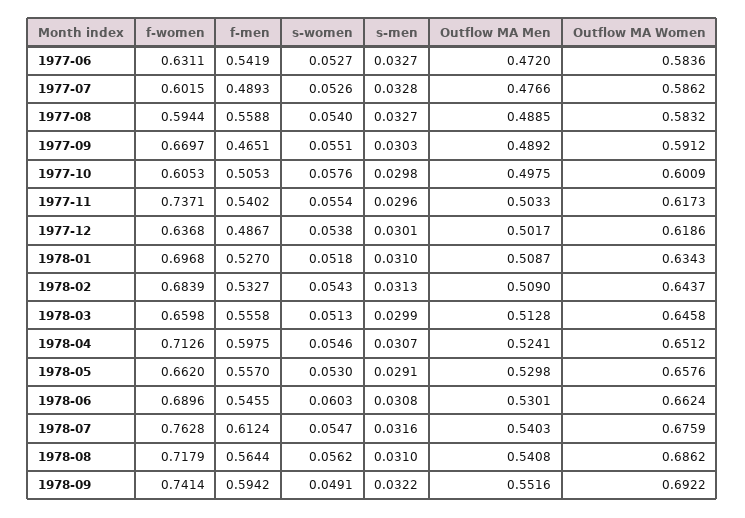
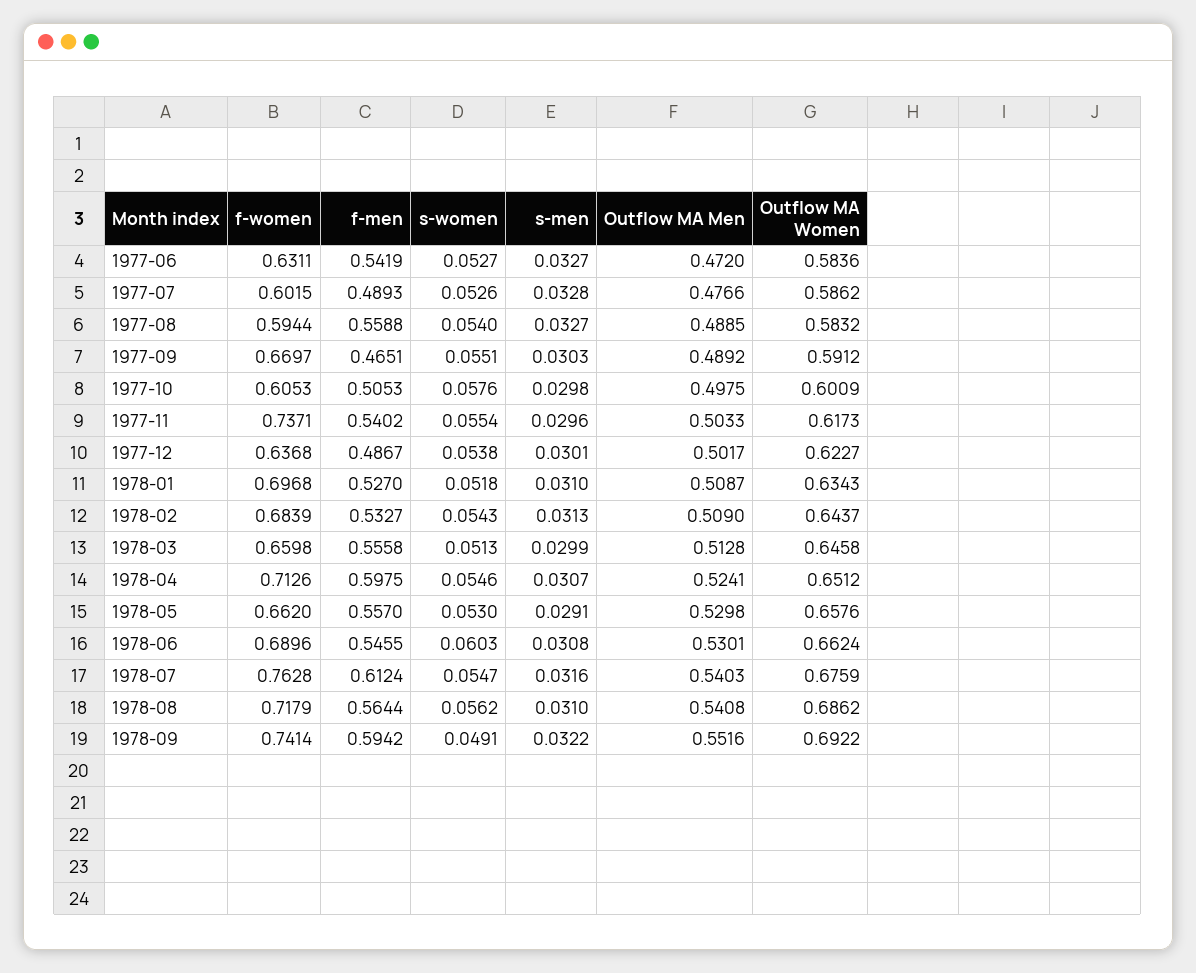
  {
    "f-women": {
      "1977-06": 0.6311,
      "1977-07": 0.6015,
      "1977-08": 0.5944,
      "1977-09": 0.6697,
      "1977-10": 0.6053,
      "1977-11": 0.7371,
      "1977-12": 0.6368,
      "1978-01": 0.6968,
      "1978-02": 0.6839,
      "1978-03": 0.6598,
      "1978-04": 0.7126,
      "1978-05": 0.662,
      "1978-06": 0.6896,
      "1978-07": 0.7628,
      "1978-08": 0.7179,
      "1978-09": 0.7414
    },
    "f-men": {
      "1977-06": 0.5419,
      "1977-07": 0.4893,
      "1977-08": 0.5588,
      "1977-09": 0.4651,
      "1977-10": 0.5053,
      "1977-11": 0.5402,
      "1977-12": 0.4867,
      "1978-01": 0.527,
      "1978-02": 0.5327,
      "1978-03": 0.5558,
      "1978-04": 0.5975,
      "1978-05": 0.557,
      "1978-06": 0.5455,
      "1978-07": 0.6124,
      "1978-08": 0.5644,
      "1978-09": 0.5942
    },
    "s-women": {
      "1977-06": 0.0527,
      "1977-07": 0.0526,
      "1977-08": 0.054,
      "1977-09": 0.0551,
      "1977-10": 0.0576,
      "1977-11": 0.0554,
      "1977-12": 0.0538,
      "1978-01": 0.0518,
      "1978-02": 0.0543,
      "1978-03": 0.0513,
      "1978-04": 0.0546,
      "1978-05": 0.053,
      "1978-06": 0.0603,
      "1978-07": 0.0547,
      "1978-08": 0.0562,
      "1978-09": 0.0491
    },
    "s-men": {
      "1977-06": 0.0327,
      "1977-07": 0.0328,
      "1977-08": 0.0327,
      "1977-09": 0.0303,
      "1977-10": 0.0298,
      "1977-11": 0.0296,
      "1977-12": 0.0301,
      "1978-01": 0.031,
      "1978-02": 0.0313,
      "1978-03": 0.0299,
      "1978-04": 0.0307,
      "1978-05": 0.0291,
      "1978-06": 0.0308,
      "1978-07": 0.0316,
      "1978-08": 0.031,
      "1978-09": 0.0322
    },
    "Outflow MA Men": {
      "1977-06": 0.472,
      "1977-07": 0.4766,
      "1977-08": 0.4885,
      "1977-09": 0.4892,
      "1977-10": 0.4975,
      "1977-11": 0.5033,
      "1977-12": 0.5017,
      "1978-01": 0.5087,
      "1978-02": 0.509,
      "1978-03": 0.5128,
      "1978-04": 0.5241,
      "1978-05": 0.5298,
      "1978-06": 0.5301,
      "1978-07": 0.5403,
      "1978-08": 0.5408,
      "1978-09": 0.5516
    },
    "Outflow MA Women": {
      "1977-06": 0.5836,
      "1977-07": 0.5862,
      "1977-08": 0.5832,
      "1977-09": 0.5912,
      "1977-10": 0.6009,
      "1977-11": 0.6173,
-     "1977-12": 0.6186,
+     "1977-12": 0.6227,
      "1978-01": 0.6343,
      "1978-02": 0.6437,
      "1978-03": 0.6458,
      "1978-04": 0.6512,
      "1978-05": 0.6576,
      "1978-06": 0.6624,
      "1978-07": 0.6759,
      "1978-08": 0.6862,
      "1978-09": 0.6922
    }
  }

